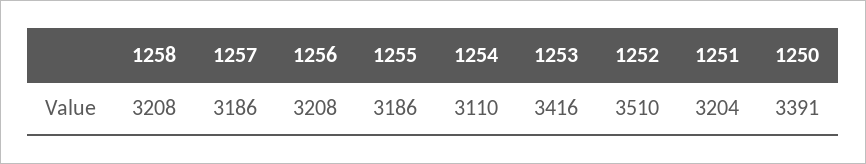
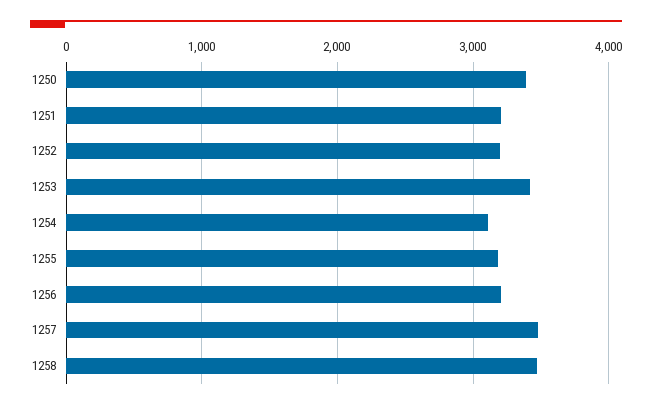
  {
-   "1258": 3208,
+   "1258": 3500,
-   "1257": 3186,
+   "1257": 3500,
    "1256": 3208,
    "1255": 3186,
    "1254": 3110,
    "1253": 3416,
-   "1252": 3510,
+   "1252": 3200,
    "1251": 3204,
    "1250": 3391
  }

